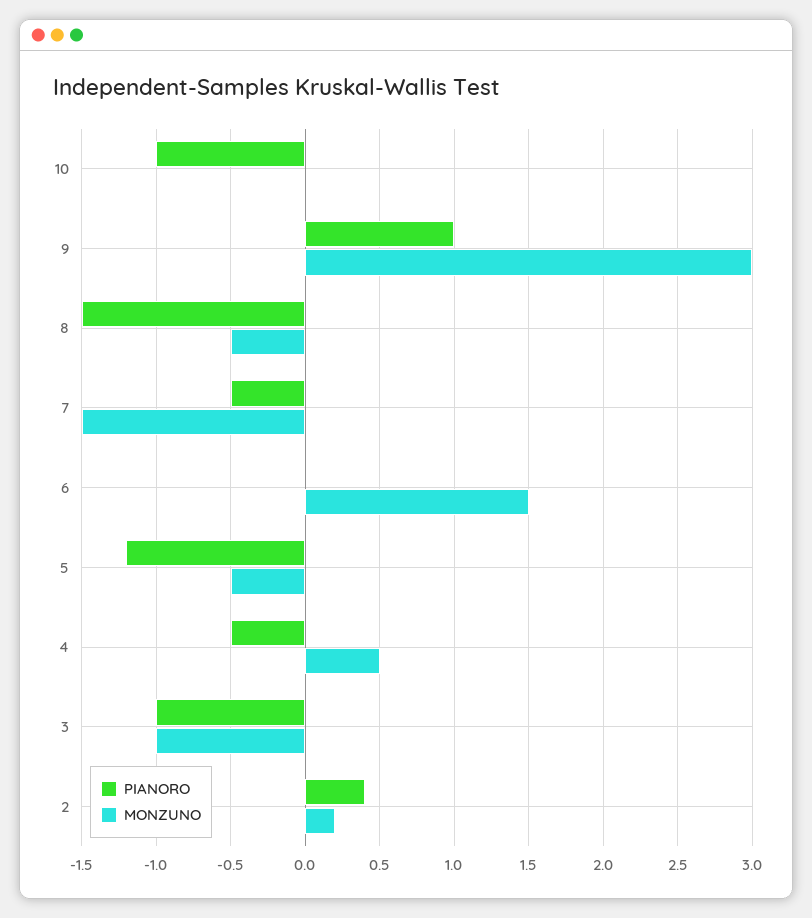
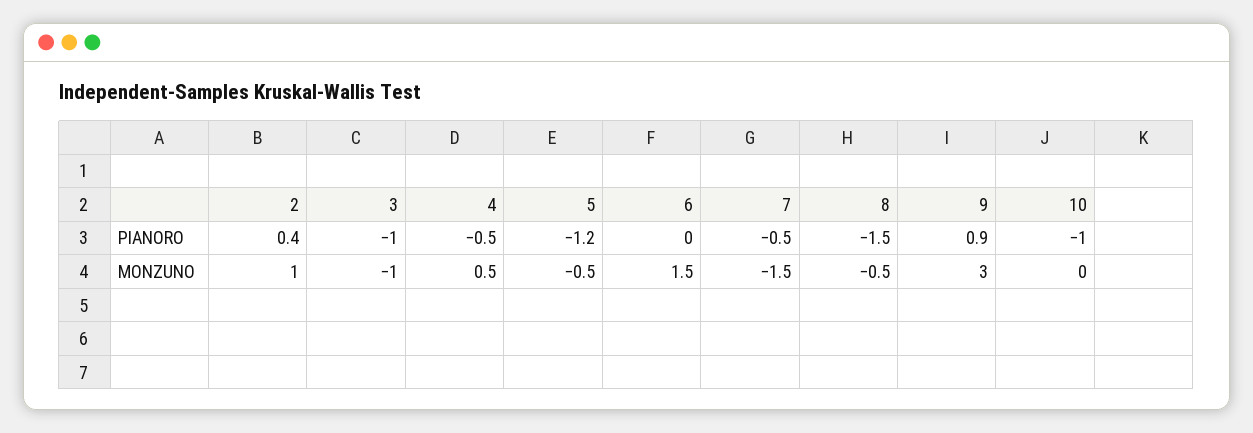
  {
    "PIANORO": {
      "10": -1,
-     "9": 1,
+     "9": 0.9,
      "8": -1.5,
      "7": -0.5,
      "6": 0,
      "5": -1.2,
      "4": -0.5,
      "3": -1,
      "2": 0.4
    },
    "MONZUNO": {
      "10": 0,
      "9": 3,
      "8": -0.5,
      "7": -1.5,
      "6": 1.5,
      "5": -0.5,
      "4": 0.5,
      "3": -1,
-     "2": 0.2
+     "2": 1
    }
  }

